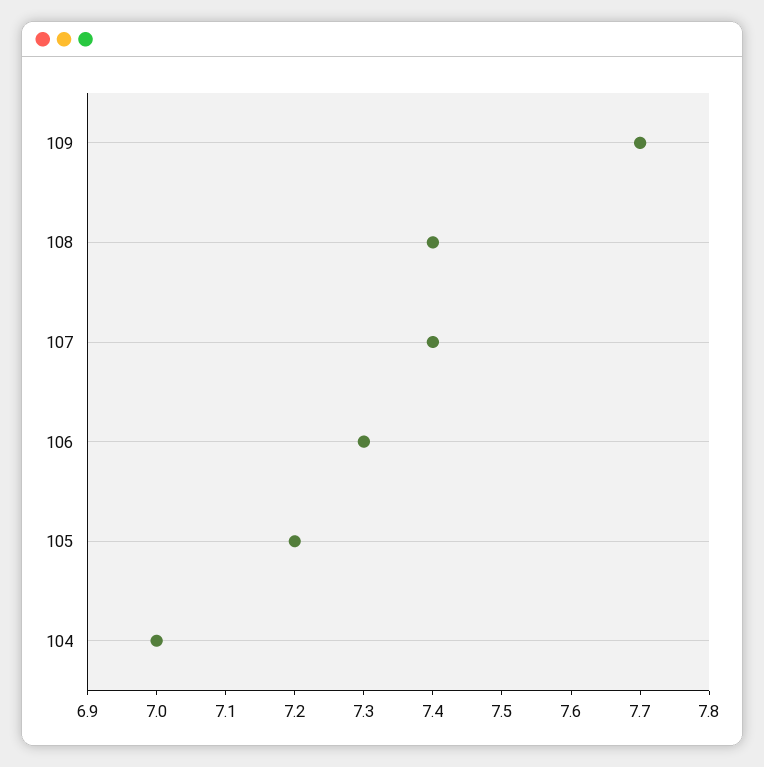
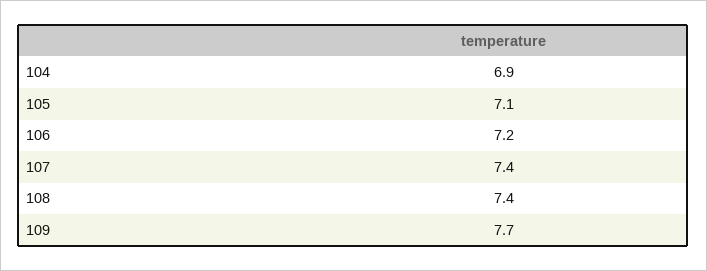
  {
    "109": 7.7,
    "108": 7.4,
    "107": 7.4,
-   "106": 7.3,
+   "106": 7.2,
-   "105": 7.2,
+   "105": 7.1,
-   "104": 7
+   "104": 6.9
  }

